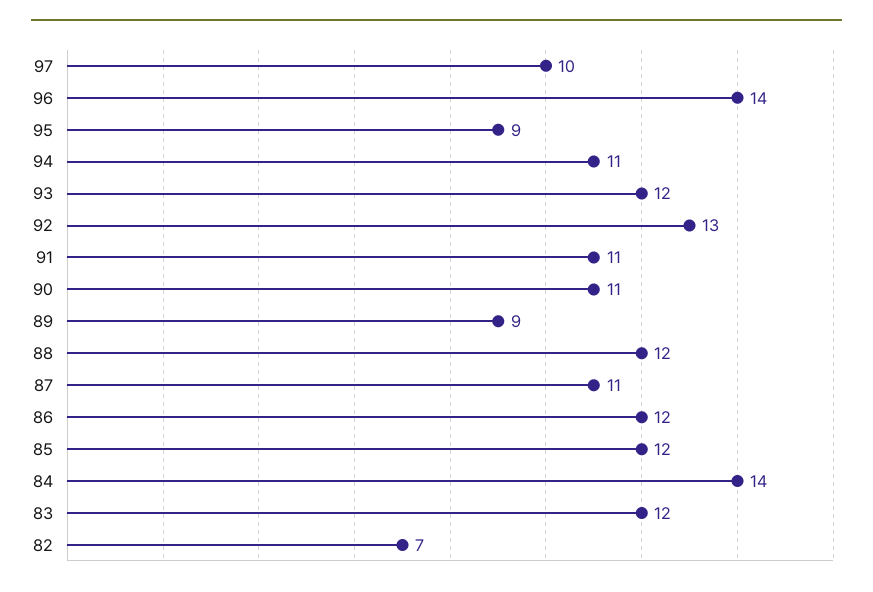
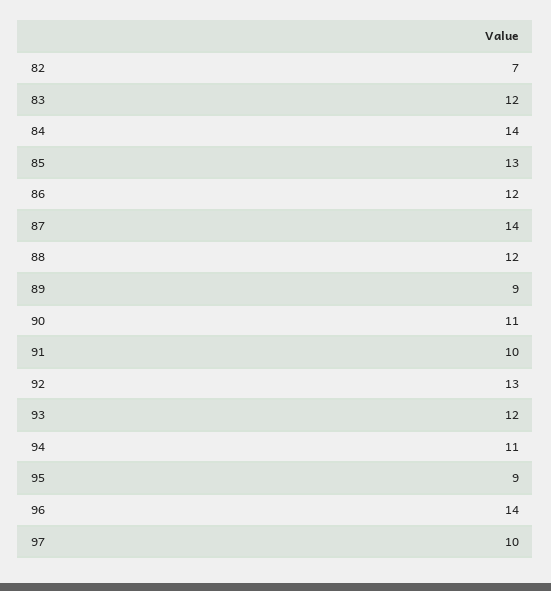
  {
    "97": 10,
    "96": 14,
    "95": 9,
    "94": 11,
    "93": 12,
    "92": 13,
-   "91": 11,
+   "91": 10,
    "90": 11,
    "89": 9,
    "88": 12,
-   "87": 11,
+   "87": 14,
    "86": 12,
-   "85": 12,
+   "85": 13,
    "84": 14,
    "83": 12,
    "82": 7
  }

